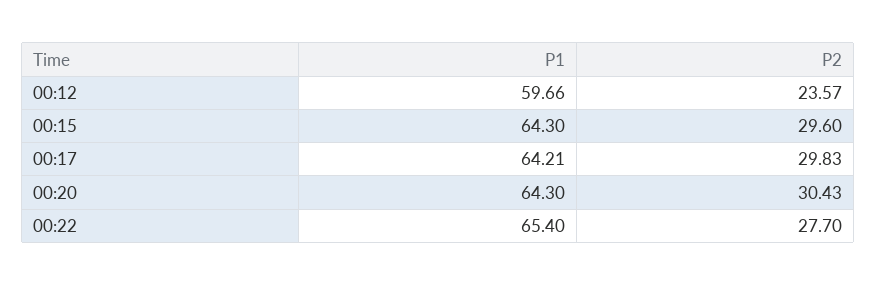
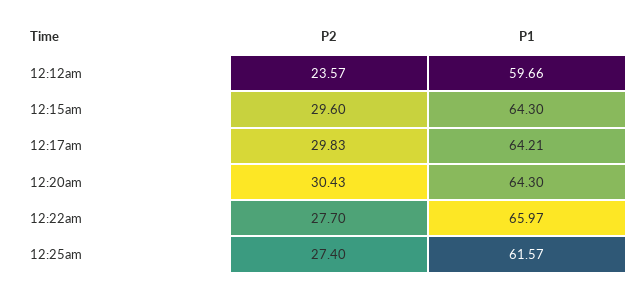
  {
    "P1": {
      "00:12": 59.66,
      "00:15": 64.3,
      "00:17": 64.21,
      "00:20": 64.3,
-     "00:22": 65.4
+     "00:22": 65.97,
+     "12:25am": 61.57
    },
    "P2": {
      "00:12": 23.57,
      "00:15": 29.6,
      "00:17": 29.83,
      "00:20": 30.43,
-     "00:22": 27.7
+     "00:22": 27.7,
+     "12:25am": 27.4
    }
  }

